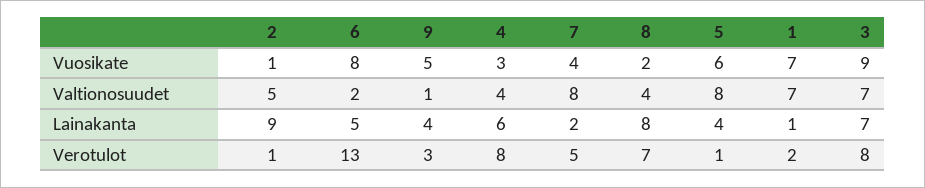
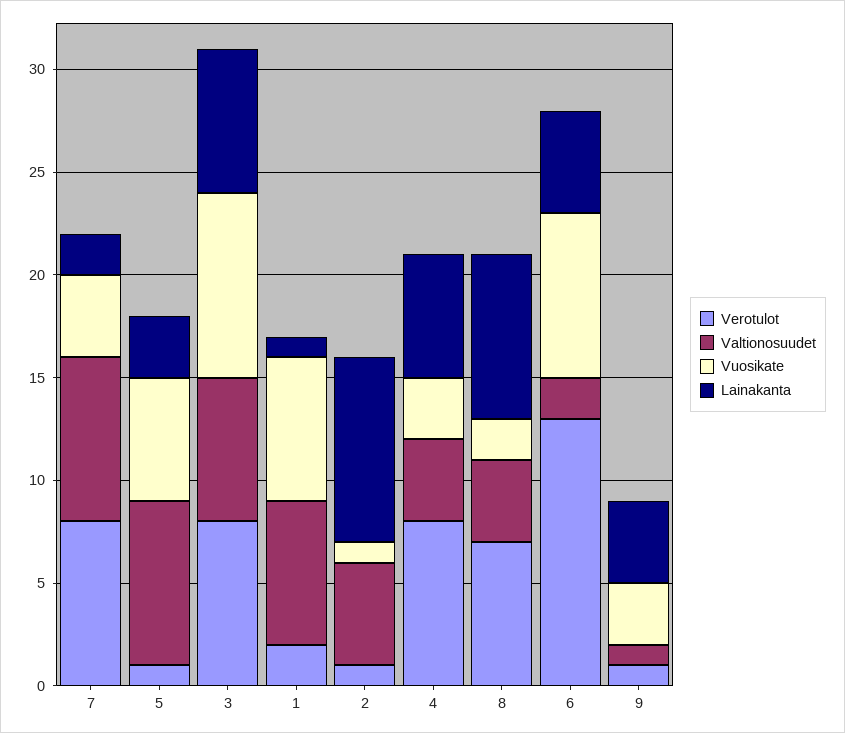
  {
    "Vuosikate": {
      "2": 1,
      "6": 8,
-     "9": 5,
+     "9": 3,
      "4": 3,
      "7": 4,
      "8": 2,
      "5": 6,
      "1": 7,
      "3": 9
    },
    "Valtionosuudet": {
      "2": 5,
      "6": 2,
      "9": 1,
      "4": 4,
      "7": 8,
      "8": 4,
      "5": 8,
      "1": 7,
      "3": 7
    },
    "Lainakanta": {
      "2": 9,
      "6": 5,
      "9": 4,
      "4": 6,
      "7": 2,
      "8": 8,
-     "5": 4,
+     "5": 3,
      "1": 1,
      "3": 7
    },
    "Verotulot": {
      "2": 1,
      "6": 13,
-     "9": 3,
+     "9": 1,
      "4": 8,
-     "7": 5,
+     "7": 8,
      "8": 7,
      "5": 1,
      "1": 2,
      "3": 8
    }
  }

